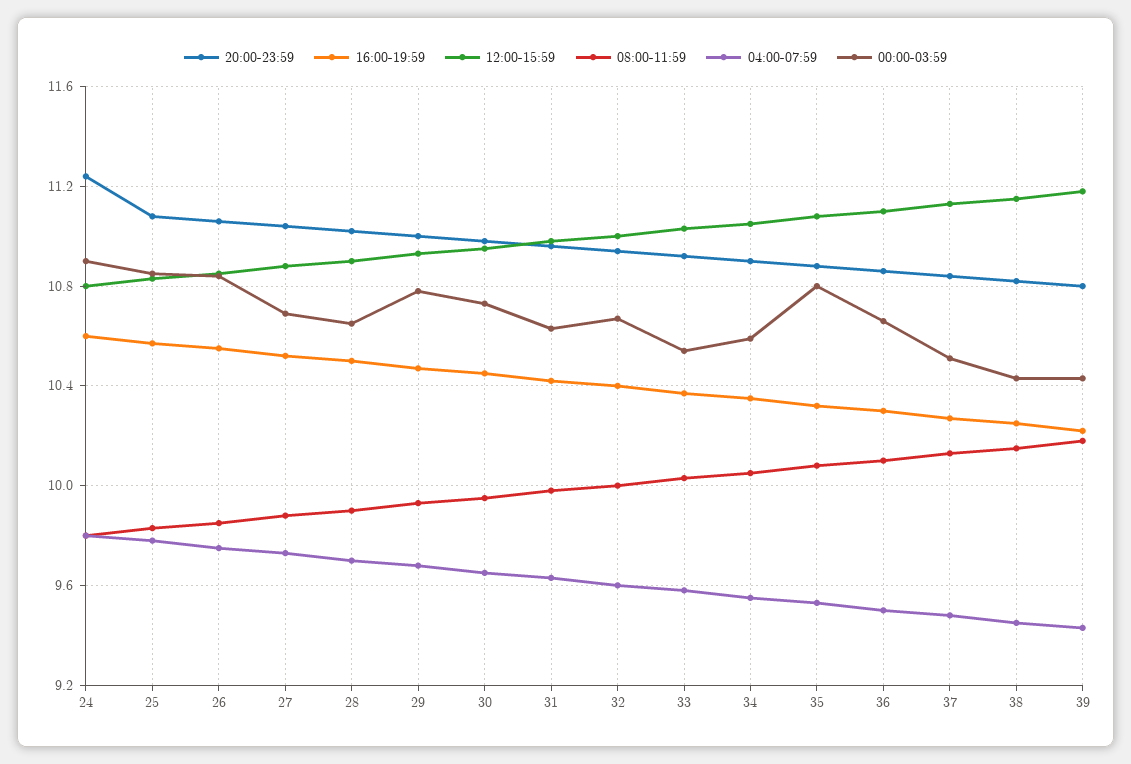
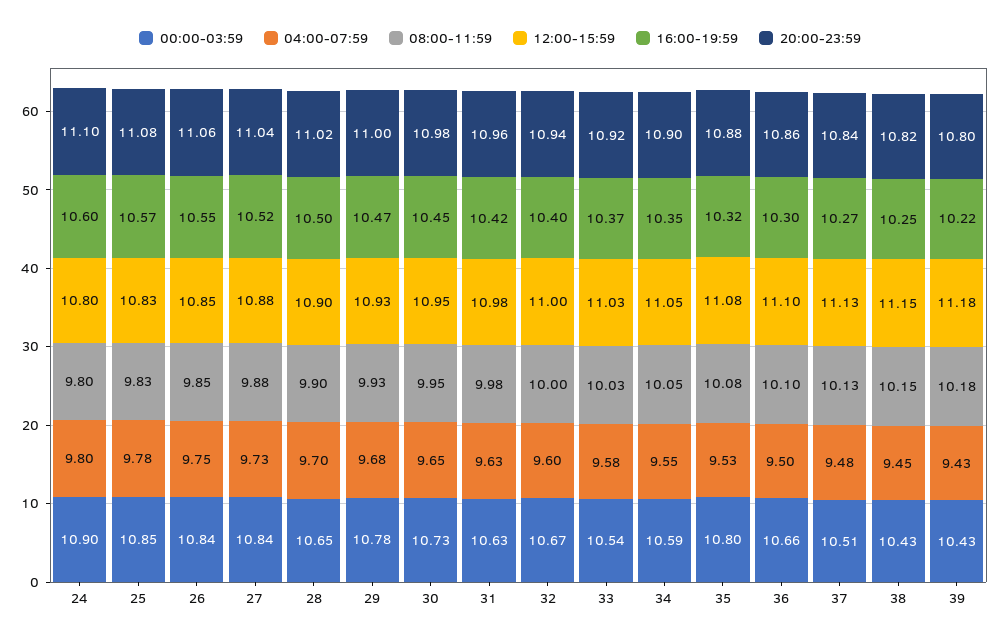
  {
    "20:00-23:59": {
-     "24": 11.25,
+     "24": 11.1,
      "25": 11.08,
      "26": 11.06,
      "27": 11.04,
      "28": 11.02,
      "29": 11,
      "30": 10.98,
      "31": 10.96,
      "32": 10.94,
      "33": 10.92,
      "34": 10.9,
      "35": 10.88,
      "36": 10.86,
      "37": 10.84,
      "38": 10.82,
      "39": 10.8
    },
    "16:00-19:59": {
      "24": 10.6,
      "25": 10.57,
      "26": 10.55,
      "27": 10.52,
      "28": 10.5,
      "29": 10.47,
      "30": 10.45,
      "31": 10.42,
      "32": 10.4,
      "33": 10.37,
      "34": 10.35,
      "35": 10.32,
      "36": 10.3,
      "37": 10.27,
      "38": 10.25,
      "39": 10.22
    },
    "12:00-15:59": {
      "24": 10.8,
      "25": 10.83,
      "26": 10.85,
      "27": 10.88,
      "28": 10.9,
      "29": 10.93,
      "30": 10.95,
      "31": 10.98,
      "32": 11,
      "33": 11.03,
      "34": 11.05,
      "35": 11.08,
      "36": 11.1,
      "37": 11.13,
      "38": 11.15,
      "39": 11.18
    },
    "08:00-11:59": {
      "24": 9.8,
      "25": 9.83,
      "26": 9.85,
      "27": 9.88,
      "28": 9.9,
      "29": 9.93,
      "30": 9.95,
      "31": 9.98,
      "32": 10,
      "33": 10.03,
      "34": 10.05,
      "35": 10.08,
      "36": 10.1,
      "37": 10.13,
      "38": 10.15,
      "39": 10.18
    },
    "04:00-07:59": {
      "24": 9.8,
      "25": 9.78,
      "26": 9.75,
      "27": 9.73,
      "28": 9.7,
      "29": 9.68,
      "30": 9.65,
      "31": 9.63,
      "32": 9.6,
      "33": 9.58,
      "34": 9.55,
      "35": 9.53,
      "36": 9.5,
      "37": 9.48,
      "38": 9.45,
      "39": 9.43
    },
    "00:00-03:59": {
      "24": 10.9,
      "25": 10.85,
      "26": 10.84,
-     "27": 10.7,
+     "27": 10.84,
      "28": 10.65,
      "29": 10.78,
      "30": 10.73,
      "31": 10.63,
      "32": 10.67,
      "33": 10.54,
      "34": 10.59,
      "35": 10.8,
      "36": 10.66,
      "37": 10.51,
      "38": 10.43,
      "39": 10.43
    }
  }

